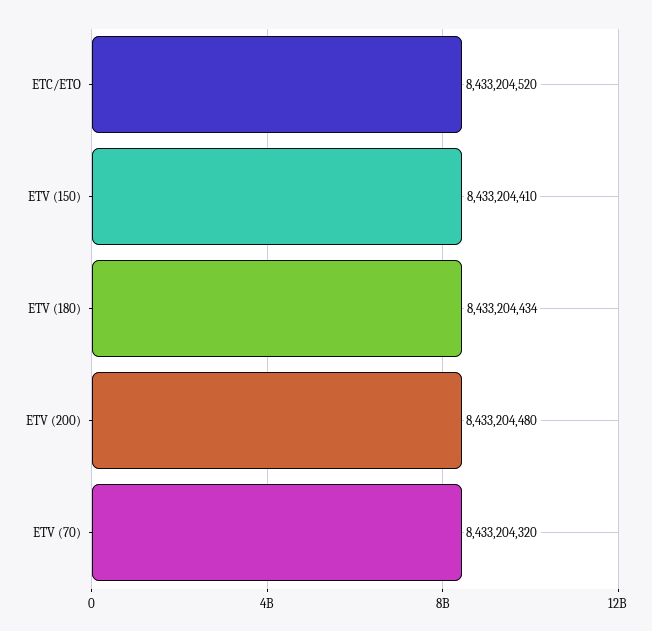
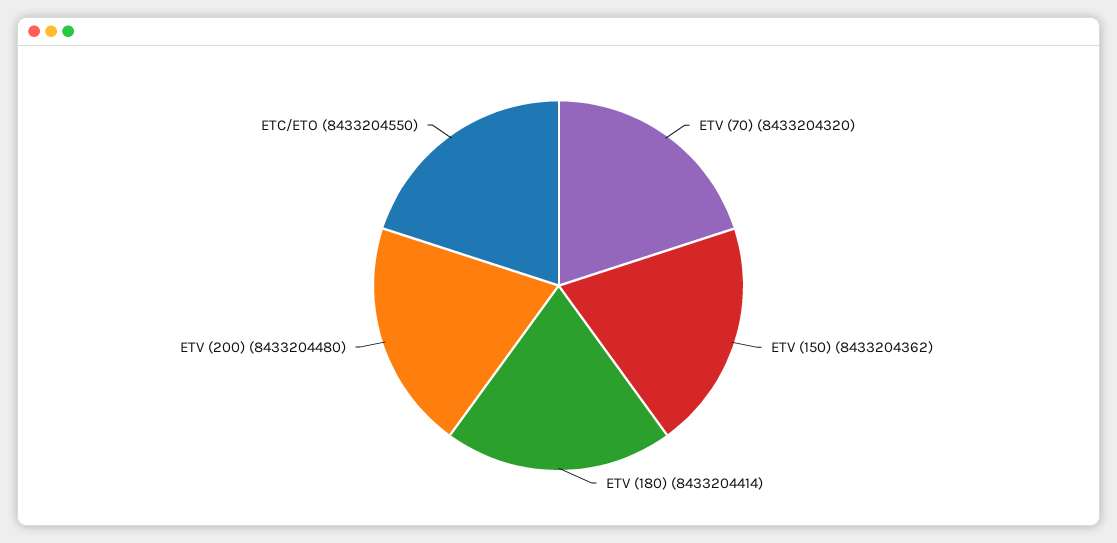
  {
-   "ETC/ETO": 8433204520,
+   "ETC/ETO": 8433204550,
-   "ETV (150)": 8433204410,
+   "ETV (150)": 8433204362,
-   "ETV (180)": 8433204434,
+   "ETV (180)": 8433204414,
    "ETV (200)": 8433204480,
    "ETV (70)": 8433204320
  }

